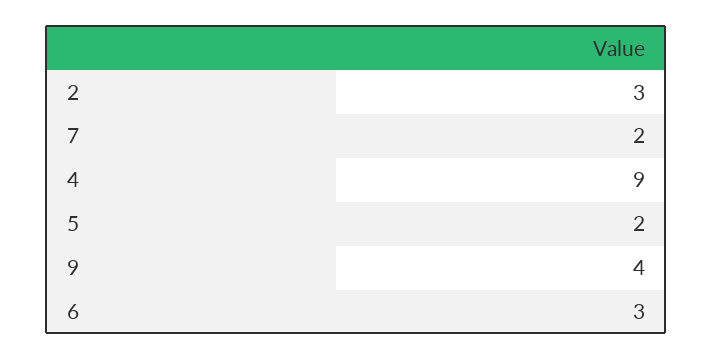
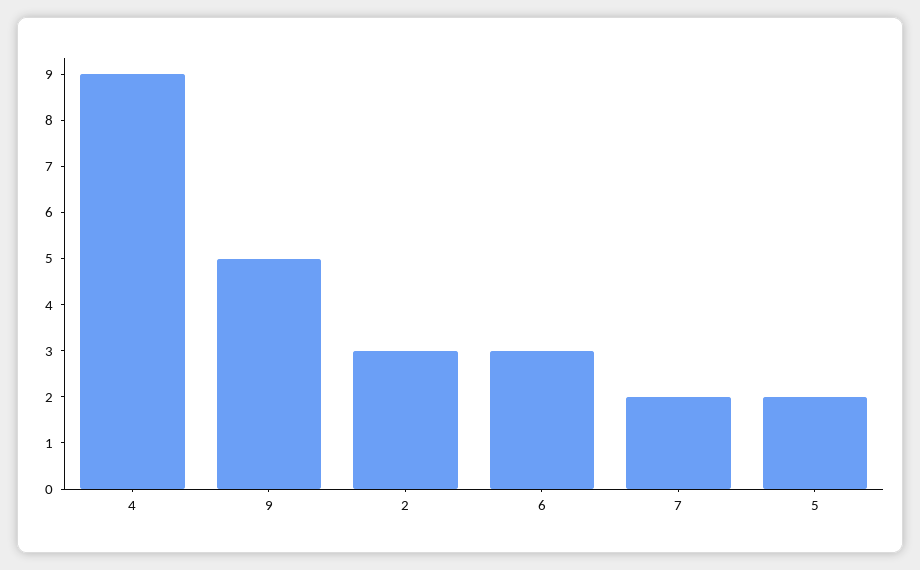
  {
    "2": 3,
    "7": 2,
    "4": 9,
    "5": 2,
-   "9": 4,
+   "9": 5,
    "6": 3
  }

